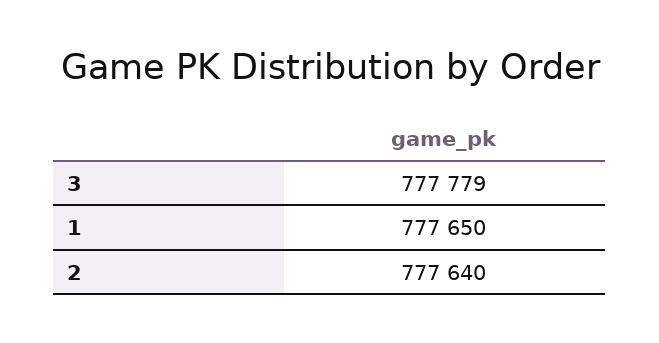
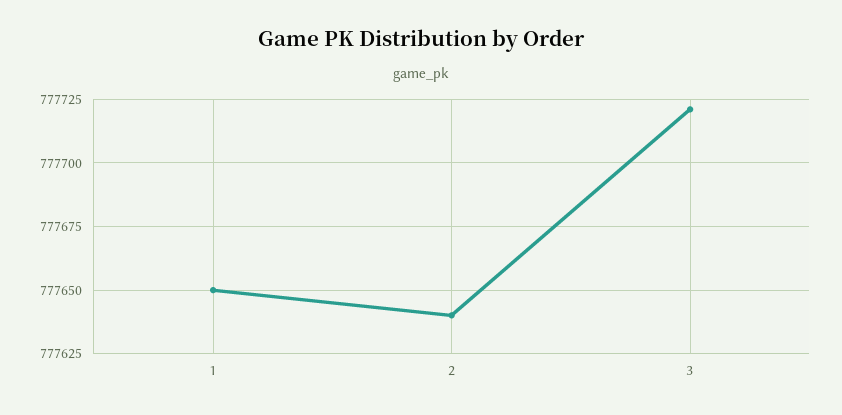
  {
-   "3": 777779,
+   "3": 777720,
    "1": 777650,
    "2": 777640
  }

